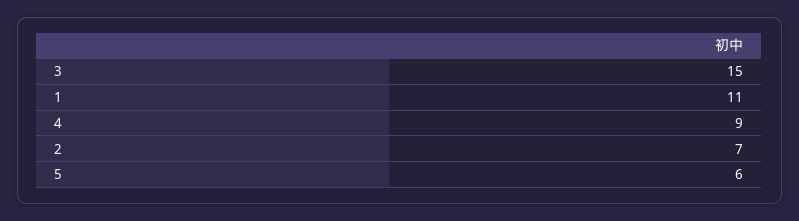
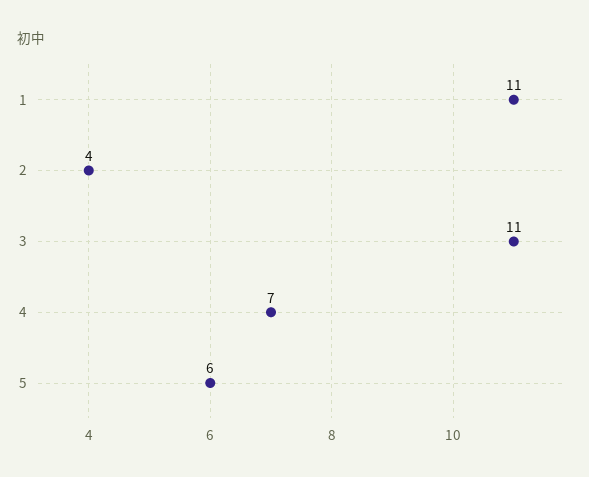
  {
-   "3": 15,
+   "3": 11,
    "1": 11,
-   "4": 9,
+   "4": 7,
-   "2": 7,
+   "2": 4,
    "5": 6
  }

